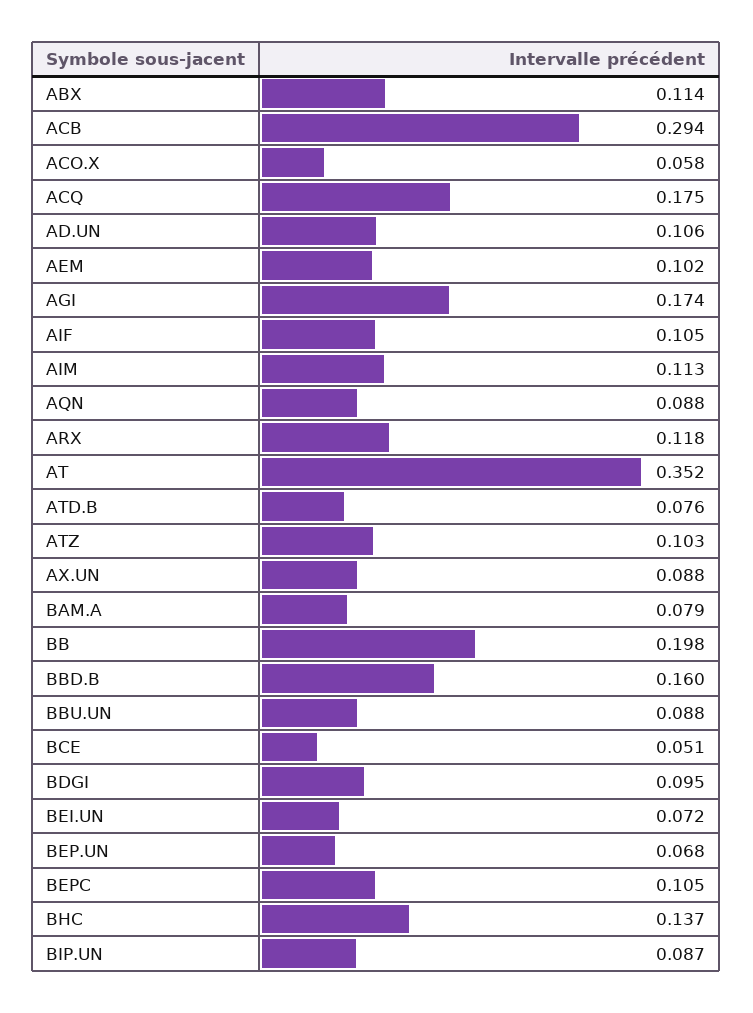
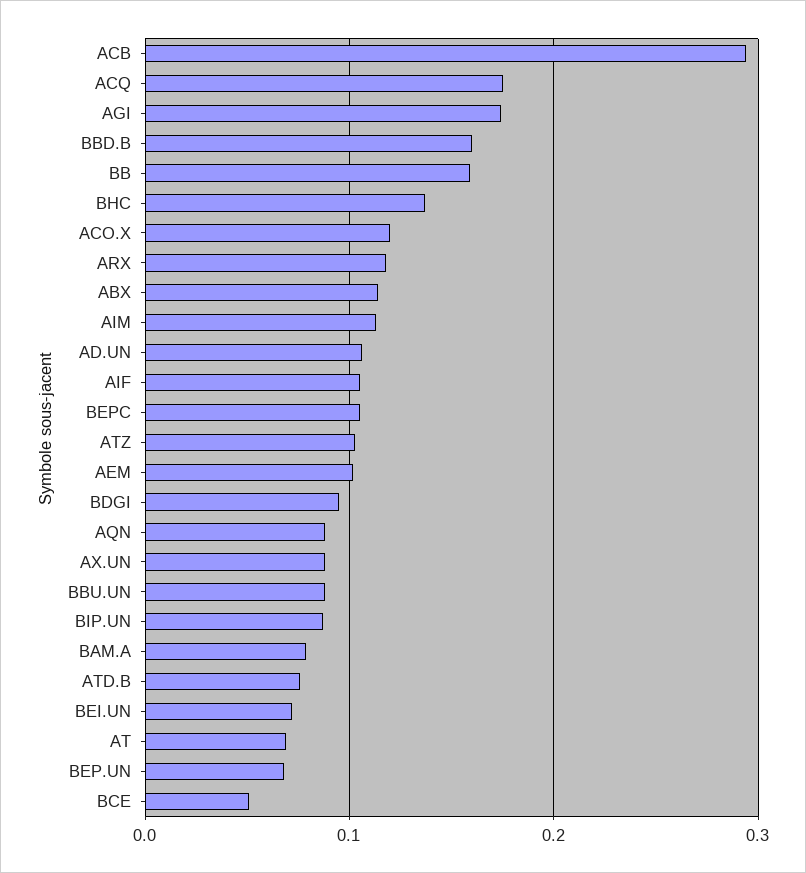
  {
    "ABX": 0.114,
    "ACB": 0.294,
-   "ACO.X": 0.058,
+   "ACO.X": 0.12,
    "ACQ": 0.175,
    "AD.UN": 0.106,
    "AEM": 0.102,
    "AGI": 0.174,
    "AIF": 0.105,
    "AIM": 0.113,
    "AQN": 0.088,
    "ARX": 0.118,
-   "AT": 0.352,
+   "AT": 0.07,
    "ATD.B": 0.076,
    "ATZ": 0.103,
    "AX.UN": 0.088,
    "BAM.A": 0.079,
-   "BB": 0.198,
+   "BB": 0.16,
    "BBD.B": 0.16,
    "BBU.UN": 0.088,
    "BCE": 0.051,
    "BDGI": 0.095,
    "BEI.UN": 0.072,
    "BEP.UN": 0.068,
    "BEPC": 0.105,
    "BHC": 0.137,
    "BIP.UN": 0.087
  }

